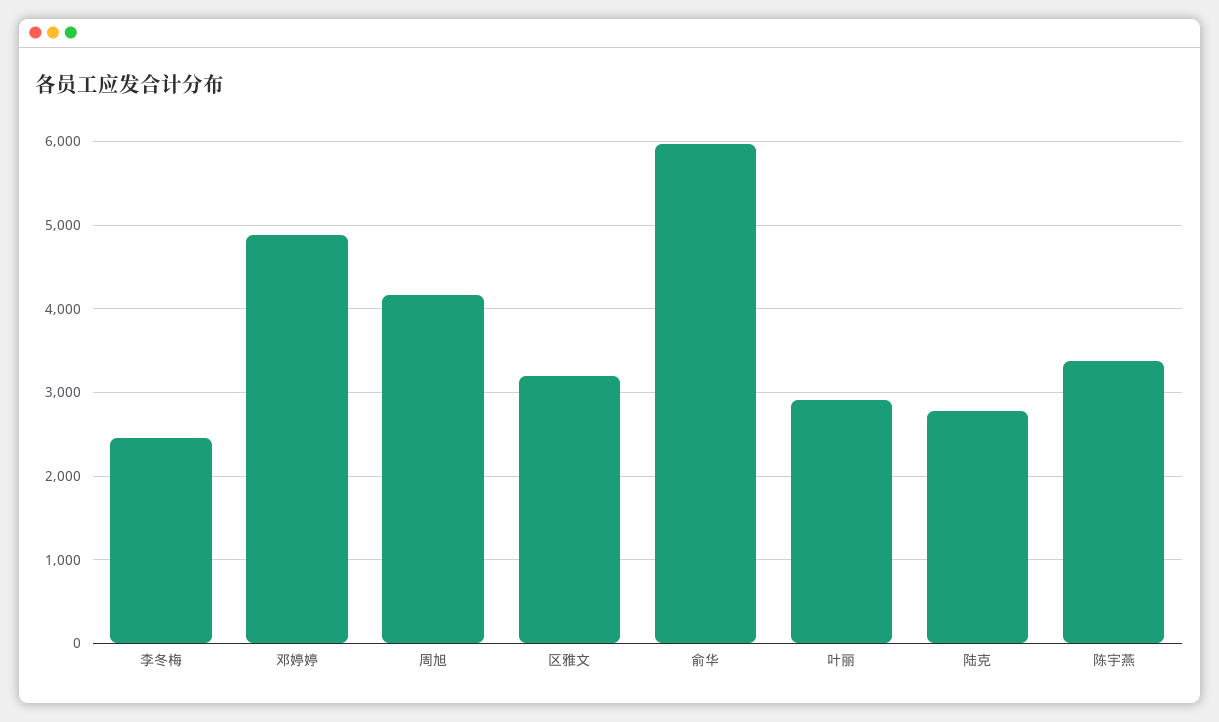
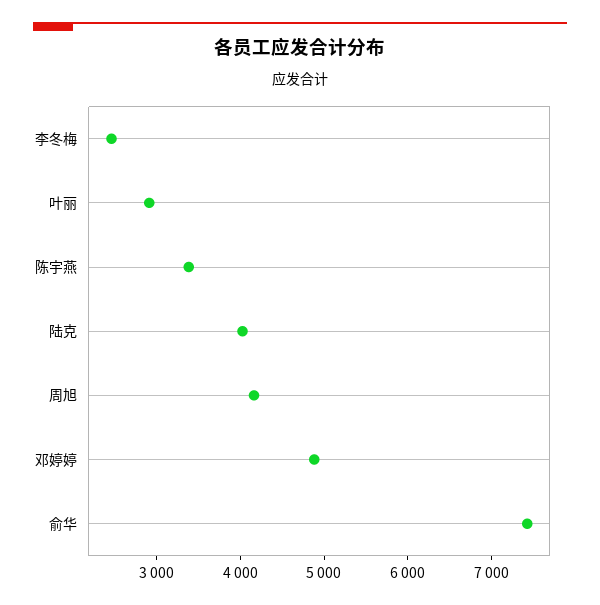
  {
    "李冬梅": 2500,
    "邓婷婷": 4900,
    "周旭": 4200,
-   "区雅文": 3200,
-   "俞华": 6000,
+   "俞华": 7400,
    "叶丽": 2900,
-   "陆克": 2800,
+   "陆克": 4000,
    "陈宇燕": 3400
  }

